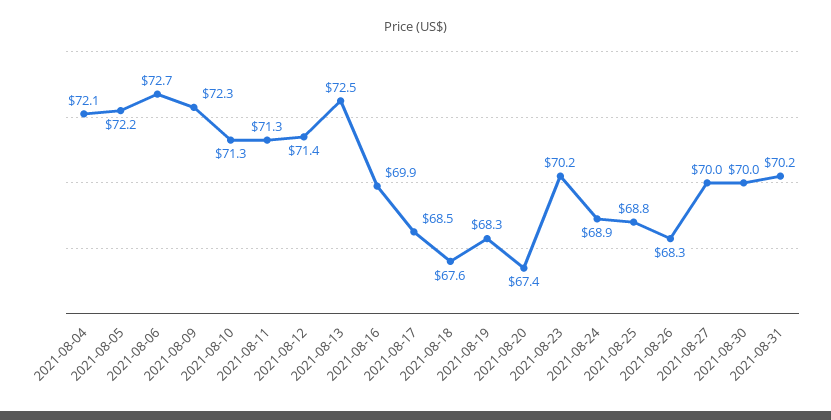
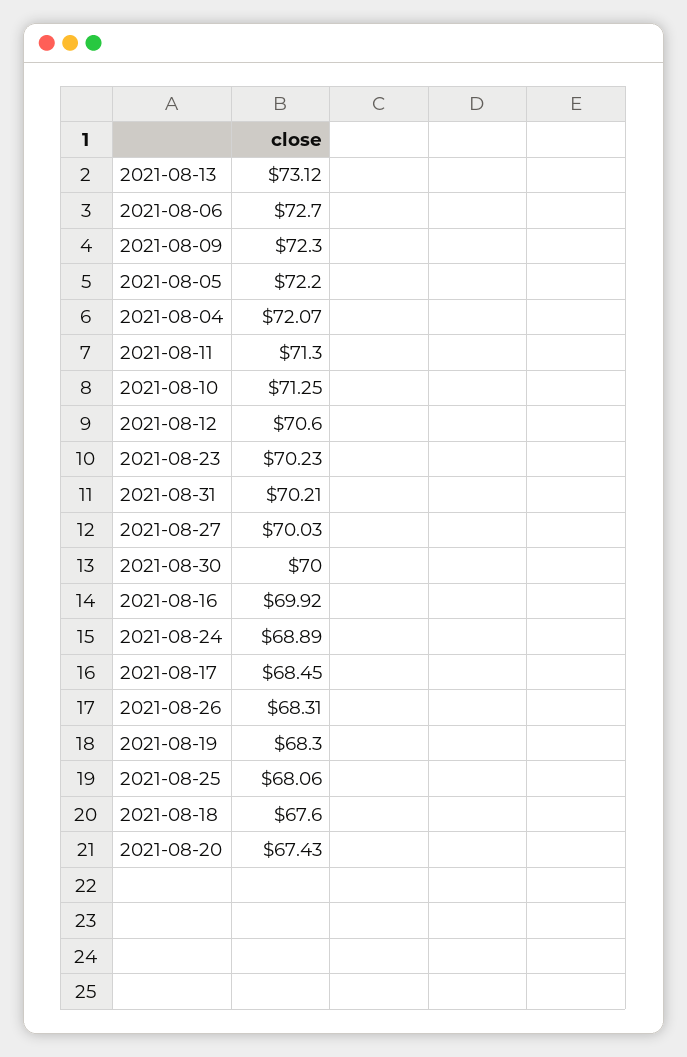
  {
    "2021-08-04": 72.07,
    "2021-08-05": 72.2,
    "2021-08-06": 72.7,
    "2021-08-09": 72.3,
    "2021-08-10": 71.25,
    "2021-08-11": 71.3,
-   "2021-08-12": 71.4,
+   "2021-08-12": 70.6,
-   "2021-08-13": 72.5,
+   "2021-08-13": 73.12,
    "2021-08-16": 69.92,
    "2021-08-17": 68.45,
    "2021-08-18": 67.6,
    "2021-08-19": 68.3,
    "2021-08-20": 67.43,
    "2021-08-23": 70.23,
    "2021-08-24": 68.89,
-   "2021-08-25": 68.8,
+   "2021-08-25": 68.06,
    "2021-08-26": 68.31,
    "2021-08-27": 70.03,
    "2021-08-30": 70,
    "2021-08-31": 70.21
  }

